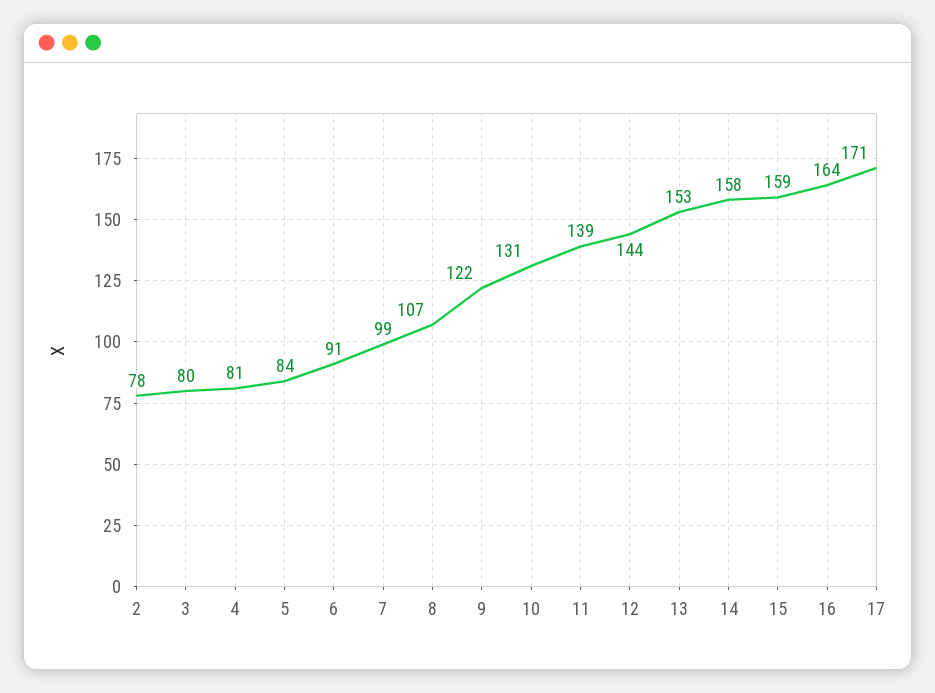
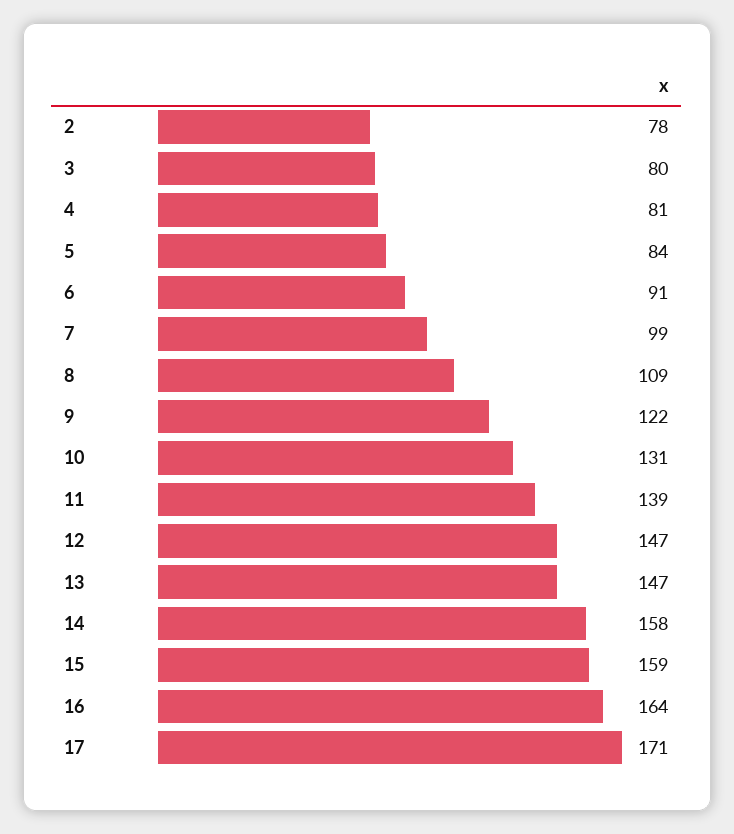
  {
    "2": 78,
    "3": 80,
    "4": 81,
    "5": 84,
    "6": 91,
    "7": 99,
-   "8": 107,
+   "8": 109,
    "9": 122,
    "10": 131,
    "11": 139,
-   "12": 144,
+   "12": 147,
-   "13": 153,
+   "13": 147,
    "14": 158,
    "15": 159,
    "16": 164,
    "17": 171
  }

